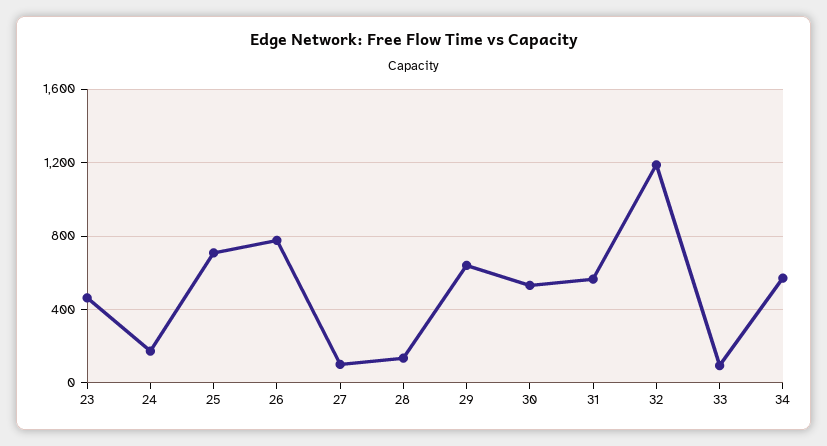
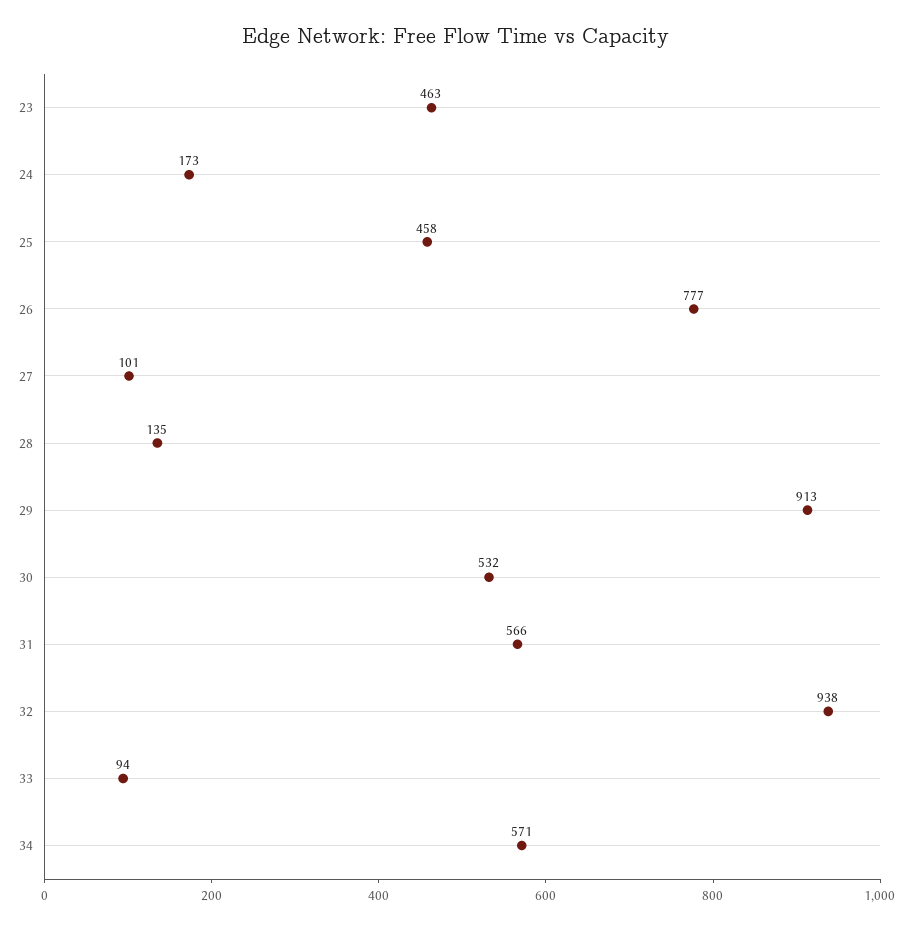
  {
    "23": 463,
    "24": 173,
-   "25": 700,
+   "25": 458,
    "26": 777,
    "27": 101,
    "28": 135,
-   "29": 650,
+   "29": 913,
    "30": 532,
    "31": 566,
-   "32": 1200,
+   "32": 938,
    "33": 94,
    "34": 571
  }

